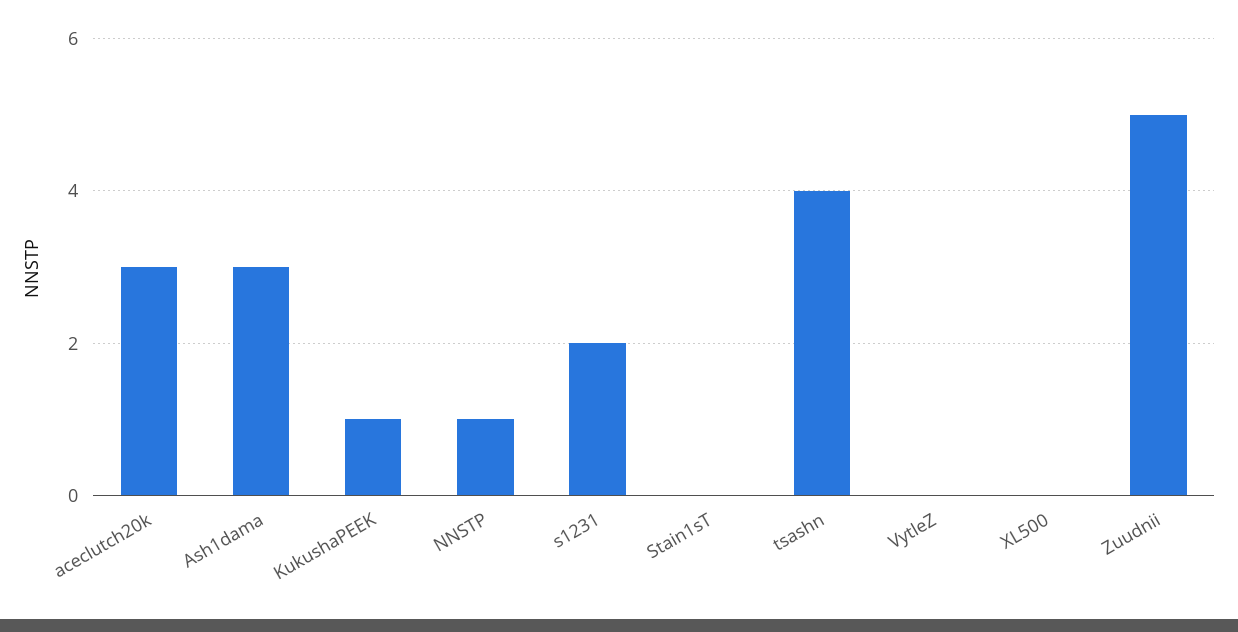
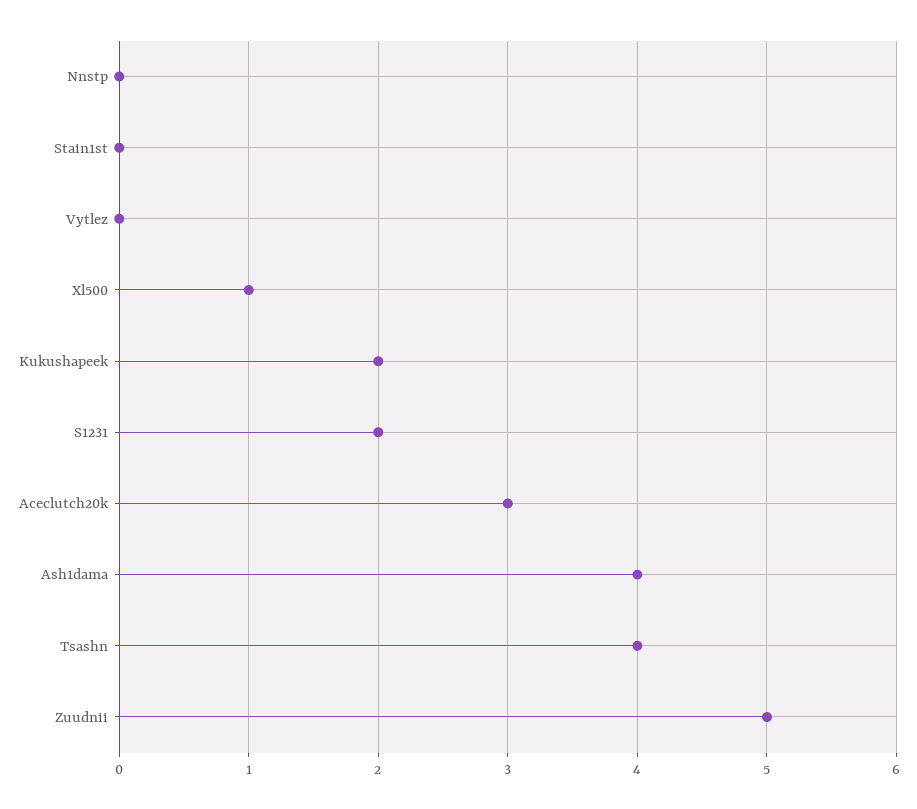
  {
    "aceclutch20k": 3,
-   "Ash1dama": 3,
+   "Ash1dama": 4,
-   "KukushaPEEK": 1,
+   "KukushaPEEK": 2,
-   "NNSTP": 1,
+   "NNSTP": 0,
    "s1231": 2,
    "Stain1sT": 0,
    "tsashn": 4,
    "VytleZ": 0,
-   "XL500": 0,
+   "XL500": 1,
    "Zuudnii": 5
  }

